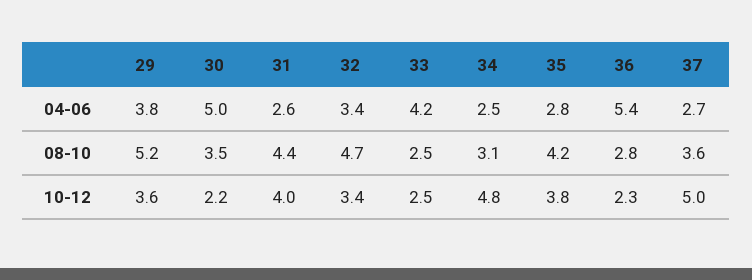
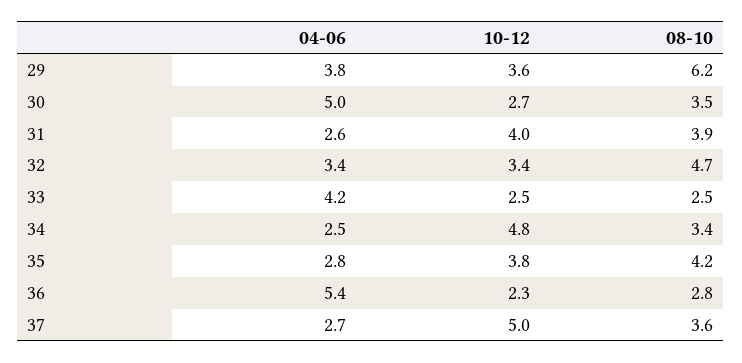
  {
    "29": {
      "04-06": 3.8,
-     "08-10": 5.2,
+     "08-10": 6.2,
      "10-12": 3.6
    },
    "30": {
      "04-06": 5,
      "08-10": 3.5,
-     "10-12": 2.2
+     "10-12": 2.7
    },
    "31": {
      "04-06": 2.6,
-     "08-10": 4.4,
+     "08-10": 3.9,
      "10-12": 4
    },
    "32": {
      "04-06": 3.4,
      "08-10": 4.7,
      "10-12": 3.4
    },
    "33": {
      "04-06": 4.2,
      "08-10": 2.5,
      "10-12": 2.5
    },
    "34": {
      "04-06": 2.5,
-     "08-10": 3.1,
+     "08-10": 3.4,
      "10-12": 4.8
    },
    "35": {
      "04-06": 2.8,
      "08-10": 4.2,
      "10-12": 3.8
    },
    "36": {
      "04-06": 5.4,
      "08-10": 2.8,
      "10-12": 2.3
    },
    "37": {
      "04-06": 2.7,
      "08-10": 3.6,
      "10-12": 5
    }
  }

